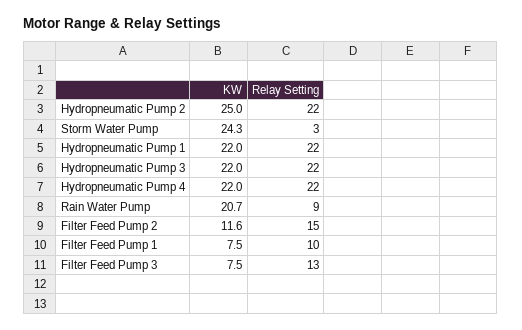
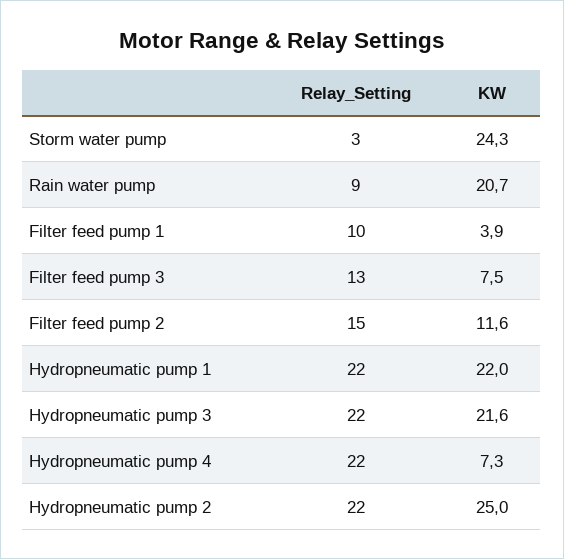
  {
    "KW": {
      "Hydropneumatic Pump 2": 25,
      "Storm Water Pump": 24.3,
      "Hydropneumatic Pump 1": 22,
-     "Hydropneumatic Pump 3": 22,
+     "Hydropneumatic Pump 3": 21.6,
-     "Hydropneumatic Pump 4": 22,
+     "Hydropneumatic Pump 4": 7.3,
      "Rain Water Pump": 20.7,
      "Filter Feed Pump 2": 11.6,
-     "Filter Feed Pump 1": 7.5,
+     "Filter Feed Pump 1": 3.9,
      "Filter Feed Pump 3": 7.5
    },
    "Relay Setting": {
      "Hydropneumatic Pump 2": 22,
      "Storm Water Pump": 3,
      "Hydropneumatic Pump 1": 22,
      "Hydropneumatic Pump 3": 22,
      "Hydropneumatic Pump 4": 22,
      "Rain Water Pump": 9,
      "Filter Feed Pump 2": 15,
      "Filter Feed Pump 1": 10,
      "Filter Feed Pump 3": 13
    }
  }

